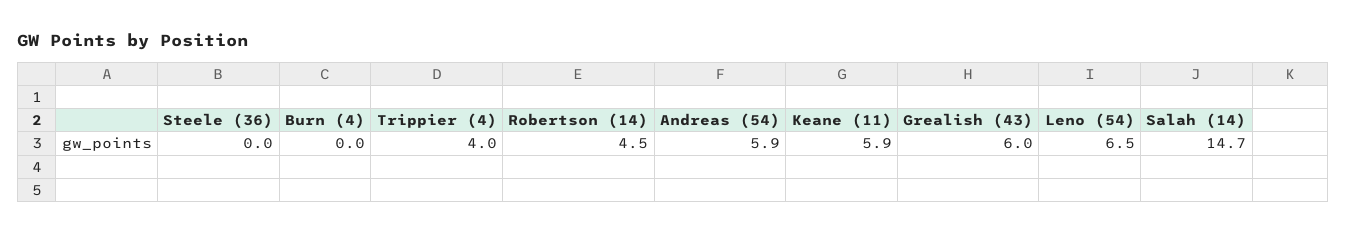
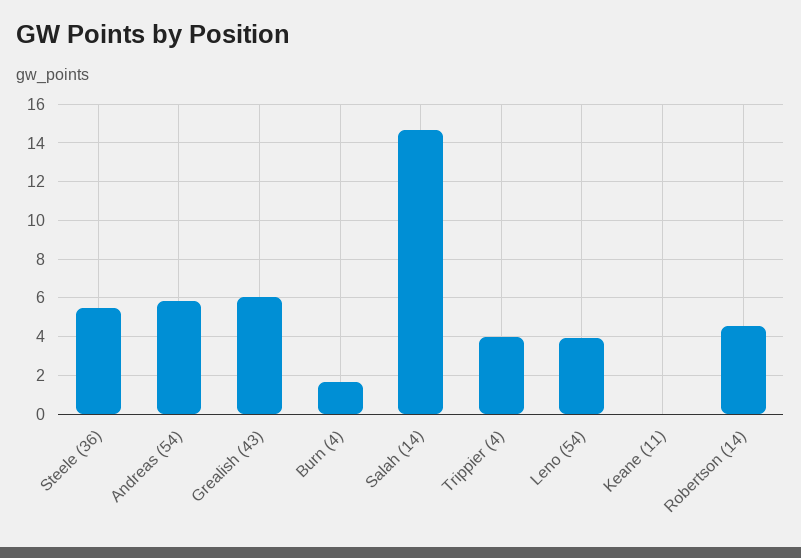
  {
-   "Steele (36)": 0,
+   "Steele (36)": 5.5,
-   "Burn (4)": 0,
+   "Burn (4)": 1.5,
    "Trippier (4)": 4,
    "Robertson (14)": 4.5,
    "Andreas (54)": 5.9,
-   "Keane (11)": 5.9,
+   "Keane (11)": 0,
    "Grealish (43)": 6,
-   "Leno (54)": 6.5,
+   "Leno (54)": 4,
    "Salah (14)": 14.7
  }

